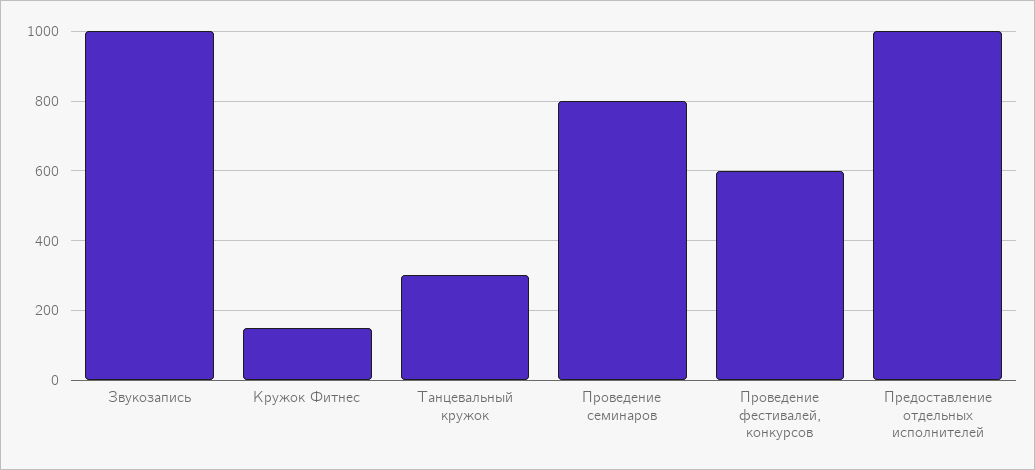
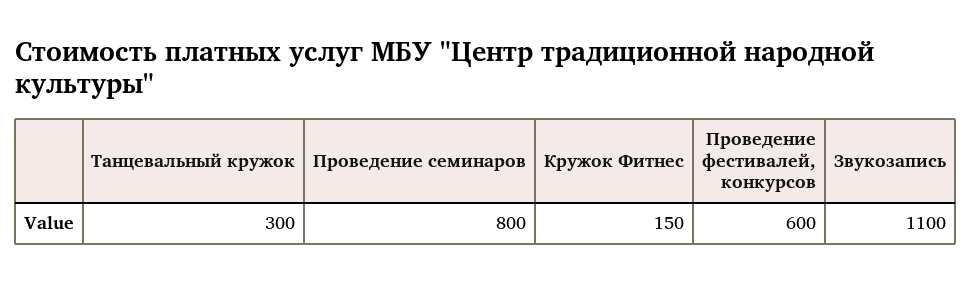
  {
-   "Звукозапись": 1000,
+   "Звукозапись": 1100,
    "Кружок Фитнес": 150,
    "Танцевальный кружок": 300,
    "Проведение семинаров": 800,
-   "Проведение фестивалей, конкурсов": 600,
+   "Проведение фестивалей, конкурсов": 600
-   "Предоставление отдельных исполнителей": 1000
  }

